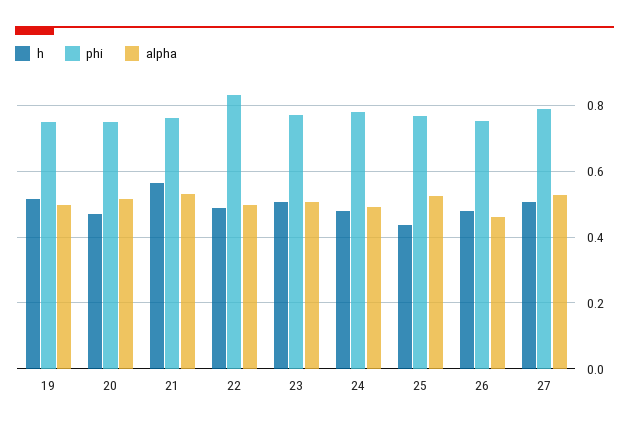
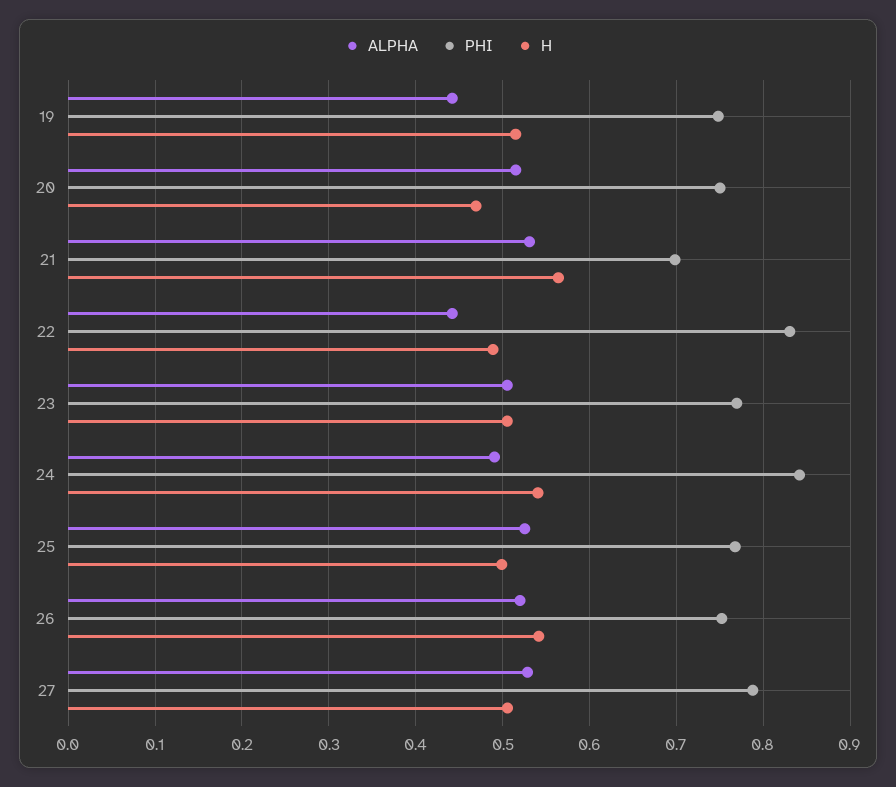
  {
    "h": {
      "19": 0.51,
      "20": 0.47,
      "21": 0.56,
      "22": 0.49,
      "23": 0.51,
-     "24": 0.48,
+     "24": 0.54,
-     "25": 0.44,
+     "25": 0.5,
-     "26": 0.48,
+     "26": 0.54,
      "27": 0.51
    },
    "phi": {
      "19": 0.75,
      "20": 0.75,
-     "21": 0.76,
+     "21": 0.7,
      "22": 0.83,
      "23": 0.77,
-     "24": 0.78,
+     "24": 0.84,
      "25": 0.77,
      "26": 0.75,
      "27": 0.79
    },
    "alpha": {
-     "19": 0.5,
+     "19": 0.44,
      "20": 0.52,
      "21": 0.53,
-     "22": 0.5,
+     "22": 0.44,
      "23": 0.51,
      "24": 0.49,
      "25": 0.53,
-     "26": 0.46,
+     "26": 0.52,
      "27": 0.53
    }
  }

